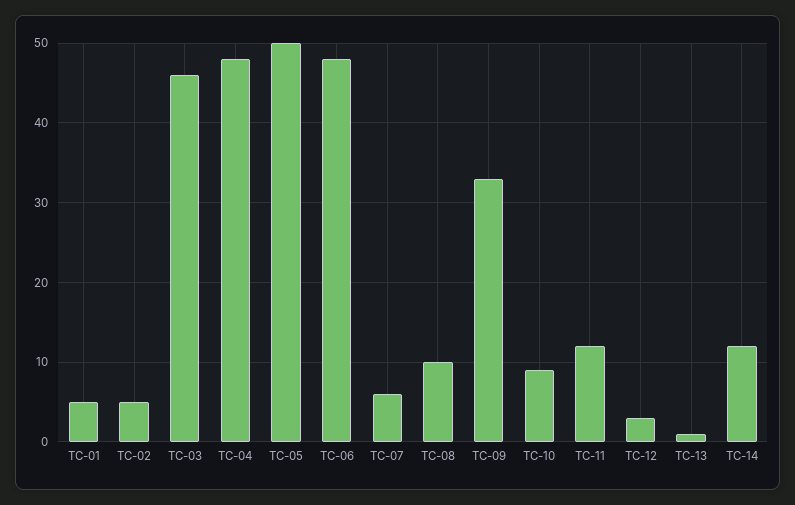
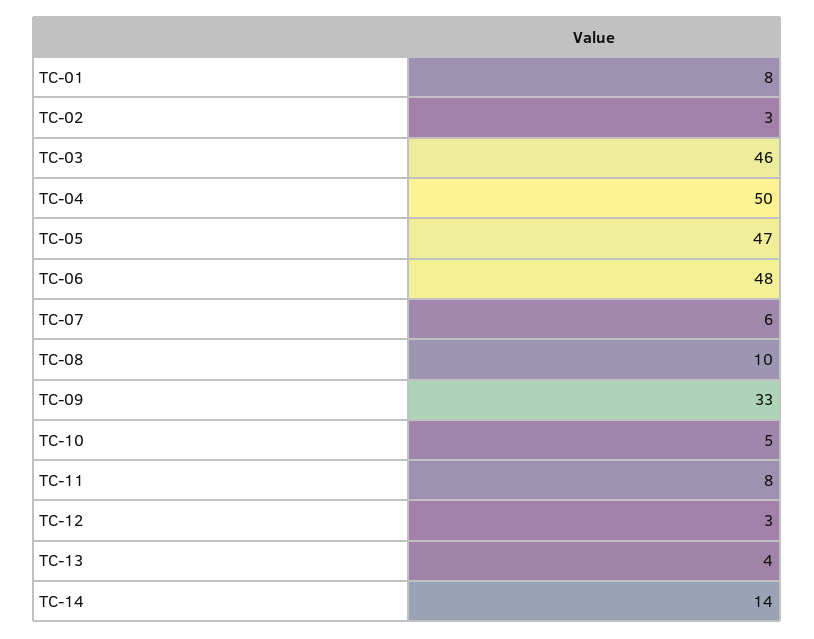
  {
-   "TC-01": 5,
+   "TC-01": 8,
-   "TC-02": 5,
+   "TC-02": 3,
    "TC-03": 46,
-   "TC-04": 48,
+   "TC-04": 50,
-   "TC-05": 50,
+   "TC-05": 47,
    "TC-06": 48,
    "TC-07": 6,
    "TC-08": 10,
    "TC-09": 33,
-   "TC-10": 9,
+   "TC-10": 5,
-   "TC-11": 12,
+   "TC-11": 8,
    "TC-12": 3,
-   "TC-13": 1,
+   "TC-13": 4,
-   "TC-14": 12
+   "TC-14": 14
  }

